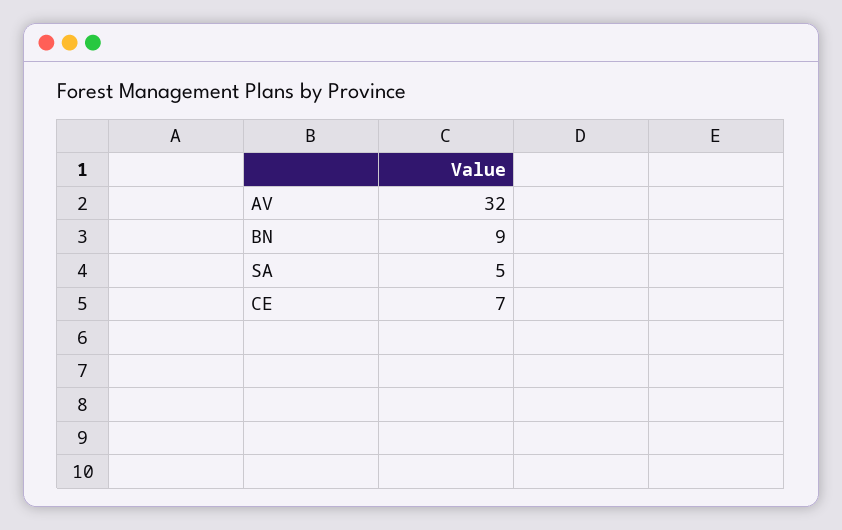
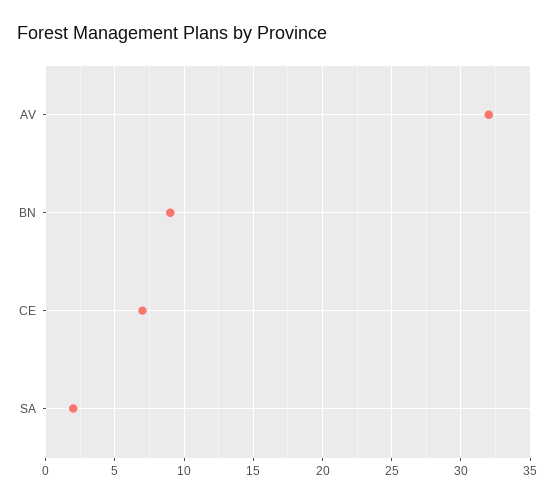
  {
    "AV": 32,
    "BN": 9,
-   "SA": 5,
+   "SA": 2,
    "CE": 7
  }

